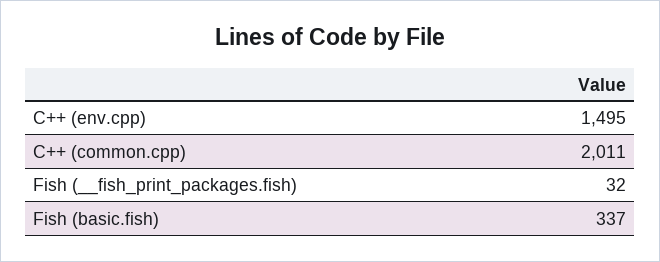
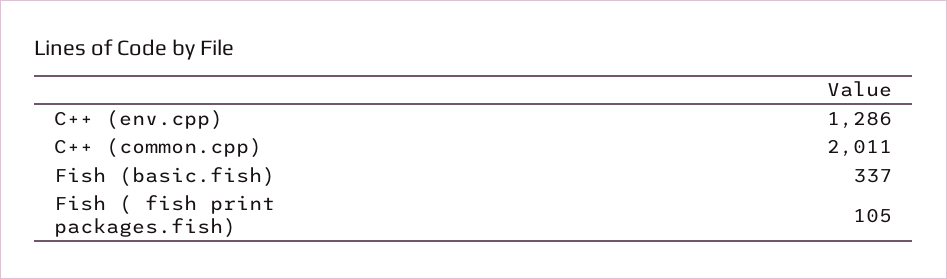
  {
-   "C++ (env.cpp)": 1495,
+   "C++ (env.cpp)": 1286,
    "C++ (common.cpp)": 2011,
-   "Fish (__fish_print_packages.fish)": 32,
+   "Fish (__fish_print_packages.fish)": 105,
    "Fish (basic.fish)": 337
  }

